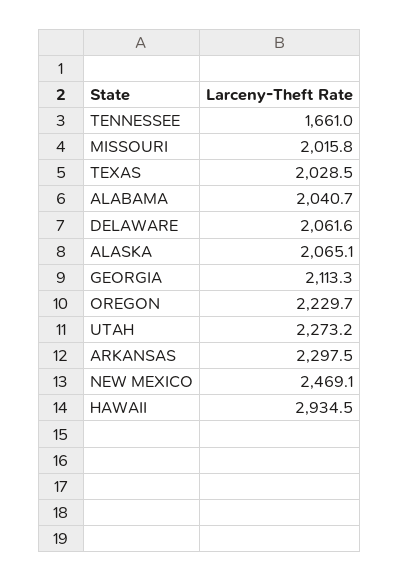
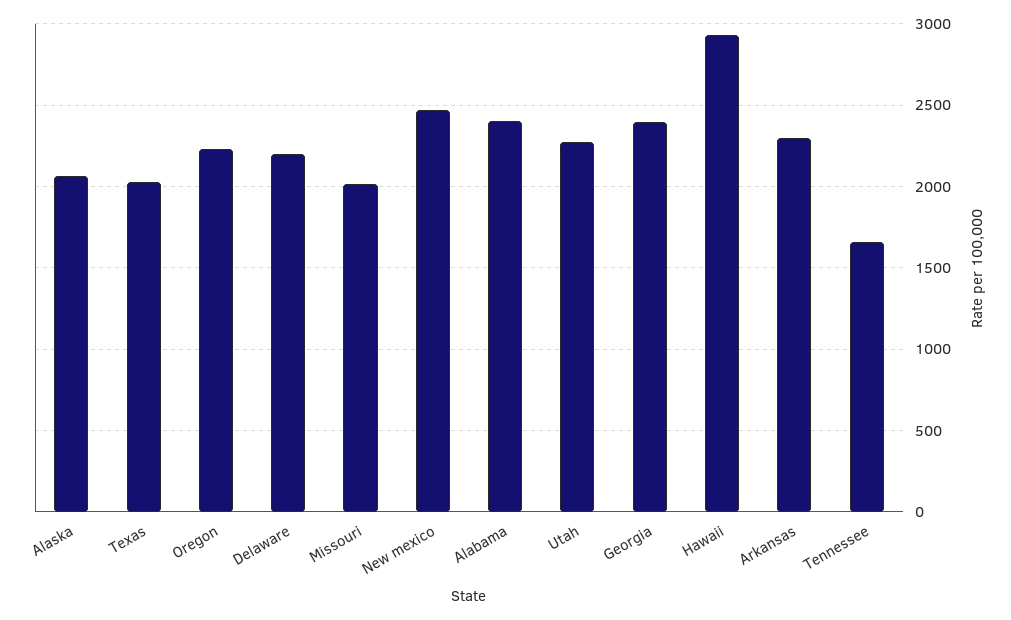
  {
    "TENNESSEE": 1661,
    "MISSOURI": 2015.8,
    "TEXAS": 2028.5,
-   "ALABAMA": 2040.7,
+   "ALABAMA": 2400,
-   "DELAWARE": 2061.6,
+   "DELAWARE": 2200,
    "ALASKA": 2065.1,
-   "GEORGIA": 2113.3,
+   "GEORGIA": 2400,
    "OREGON": 2229.7,
    "UTAH": 2273.2,
    "ARKANSAS": 2297.5,
    "NEW MEXICO": 2469.1,
    "HAWAII": 2934.5
  }

